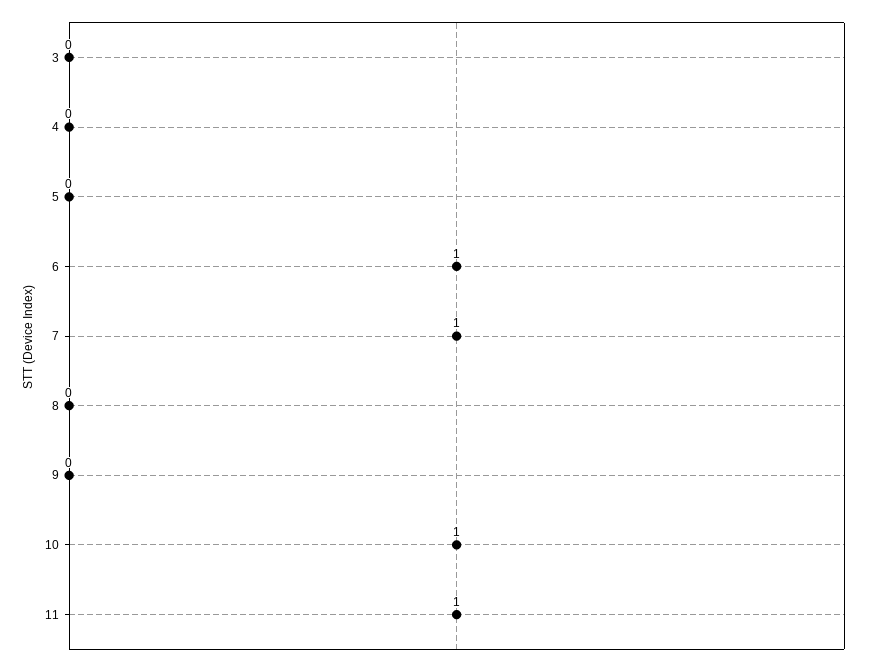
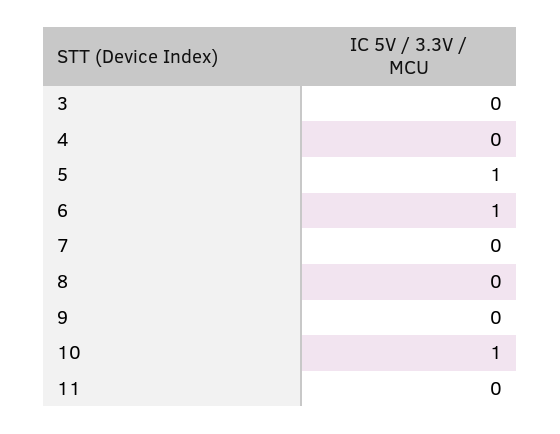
  {
    "3": 0,
    "4": 0,
-   "5": 0,
+   "5": 1,
    "6": 1,
-   "7": 1,
+   "7": 0,
    "8": 0,
    "9": 0,
    "10": 1,
-   "11": 1
+   "11": 0
  }

